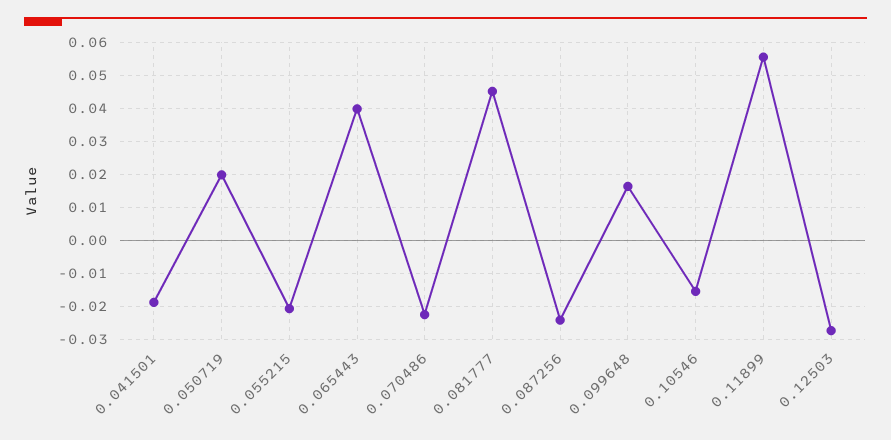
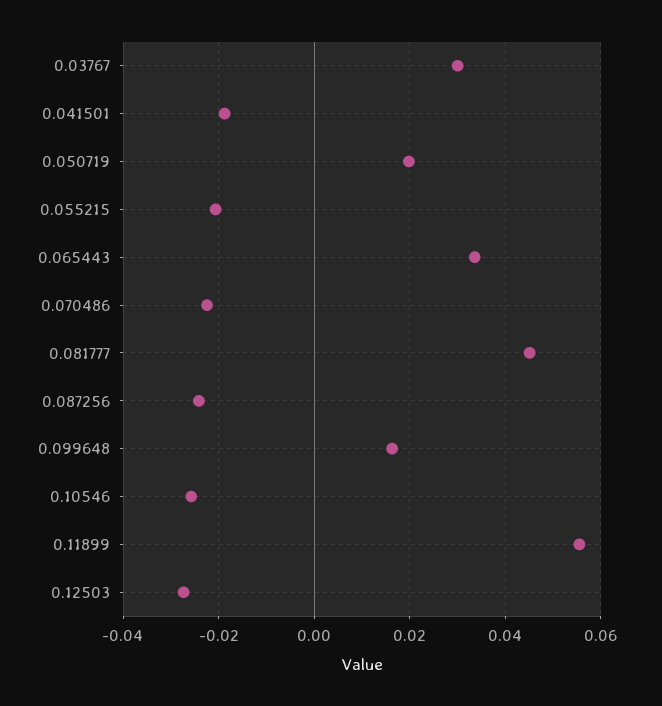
  {
    "0.041501": -0.018,
    "0.050719": 0.02,
    "0.055215": -0.02,
-   "0.065443": 0.04,
+   "0.065443": 0.034,
    "0.070486": -0.022,
    "0.081777": 0.046,
    "0.087256": -0.024,
    "0.099648": 0.016,
-   "0.10546": -0.016,
+   "0.10546": -0.026,
    "0.11899": 0.056,
-   "0.12503": -0.028
+   "0.12503": -0.028,
+   "0.03767": 0.03
  }

